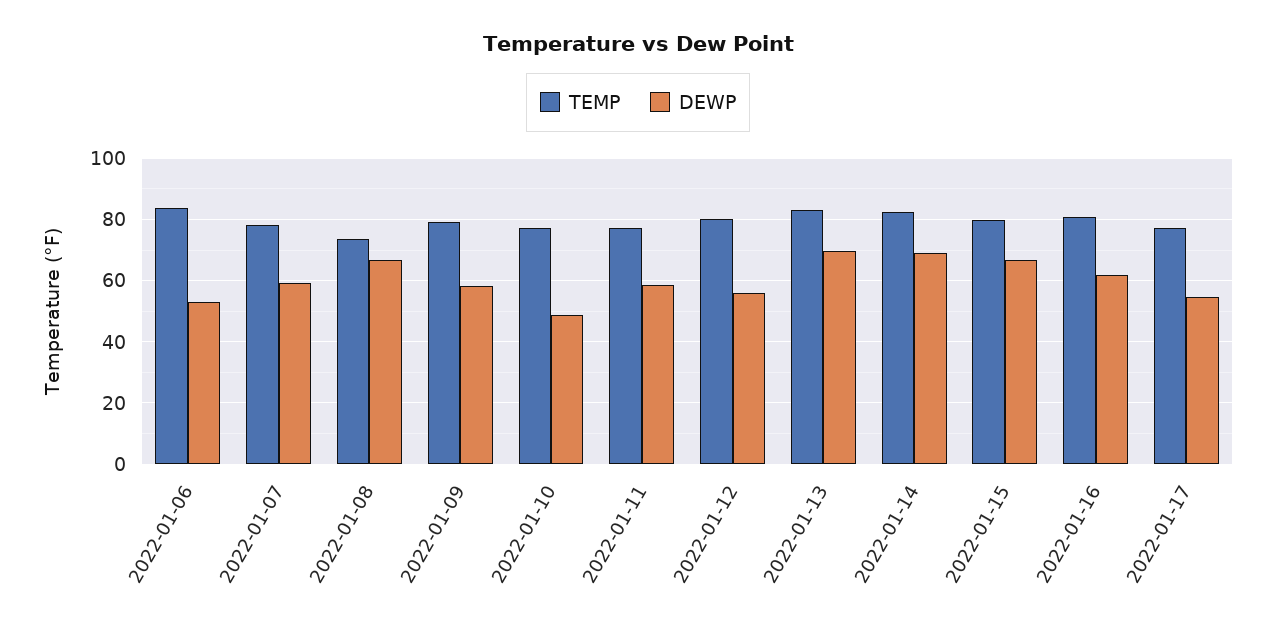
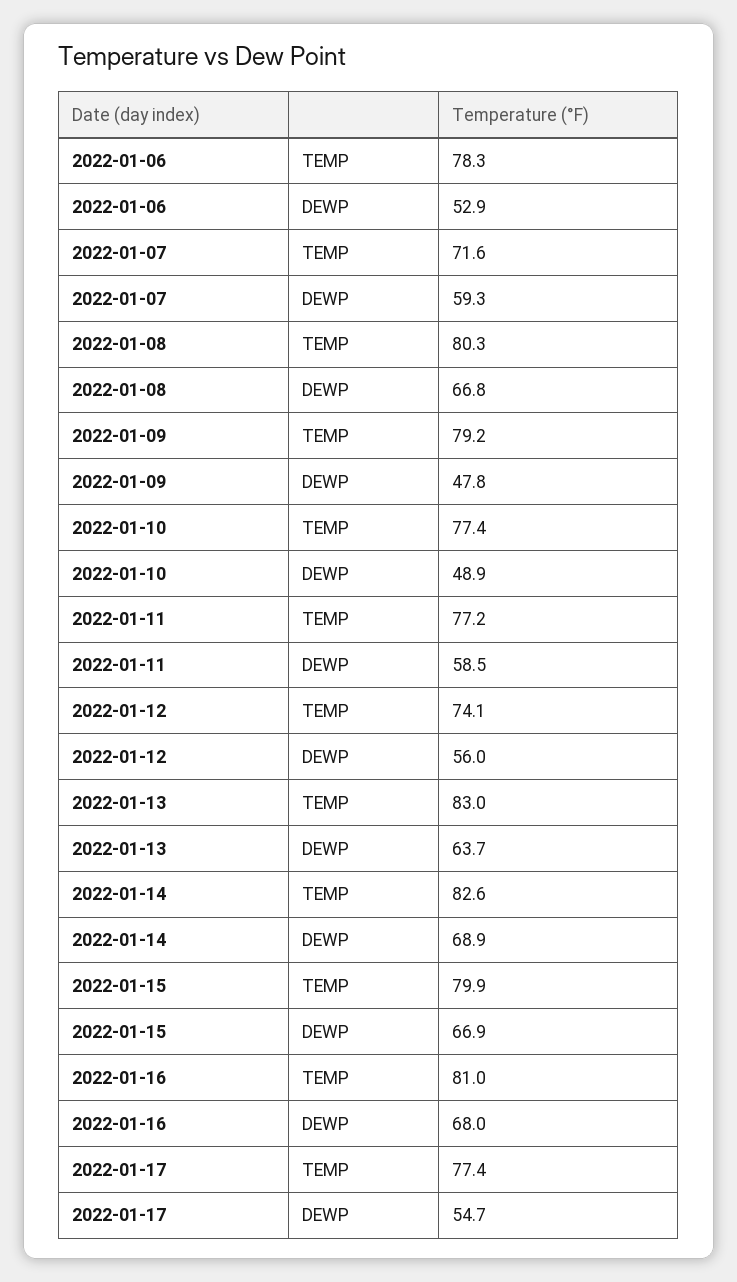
  {
    "TEMP": {
-     "2022-01-06": 84,
+     "2022-01-06": 78.3,
-     "2022-01-07": 78,
+     "2022-01-07": 71.6,
-     "2022-01-08": 74,
+     "2022-01-08": 80.3,
      "2022-01-09": 79.2,
      "2022-01-10": 77.4,
      "2022-01-11": 77.2,
-     "2022-01-12": 80,
+     "2022-01-12": 74.1,
      "2022-01-13": 83,
      "2022-01-14": 82.6,
      "2022-01-15": 79.9,
      "2022-01-16": 81,
      "2022-01-17": 77.4
    },
    "DEWP": {
      "2022-01-06": 52.9,
      "2022-01-07": 59.3,
      "2022-01-08": 66.8,
-     "2022-01-09": 58,
+     "2022-01-09": 47.8,
      "2022-01-10": 48.9,
      "2022-01-11": 58.5,
      "2022-01-12": 56,
-     "2022-01-13": 70,
+     "2022-01-13": 63.7,
      "2022-01-14": 68.9,
      "2022-01-15": 66.9,
-     "2022-01-16": 62,
+     "2022-01-16": 68,
      "2022-01-17": 54.7
    }
  }

